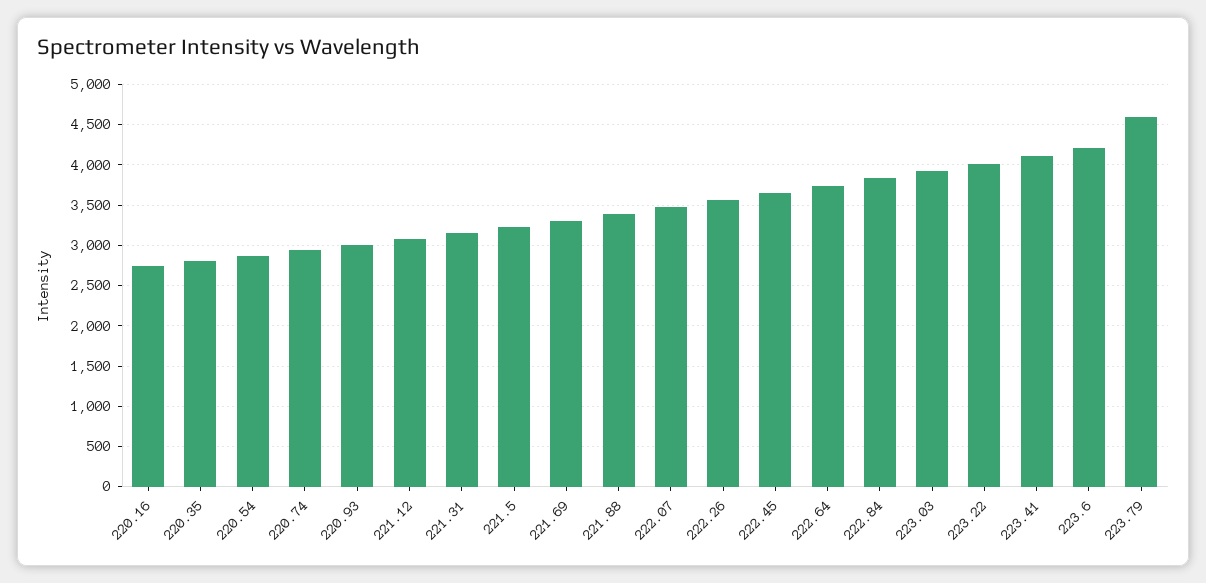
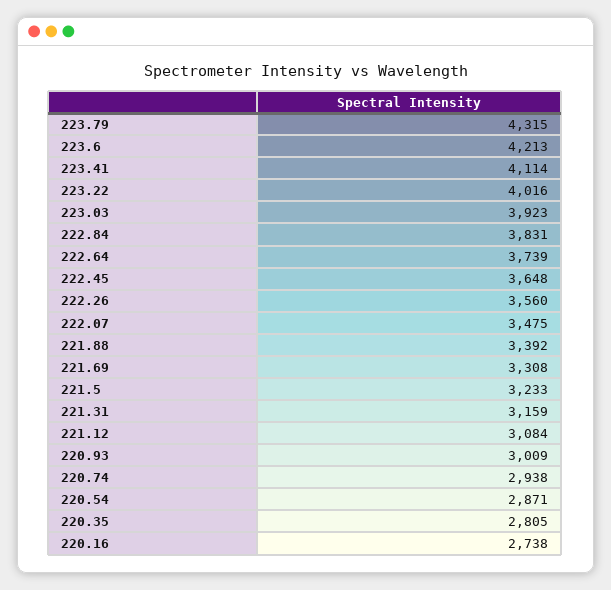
  {
    "220.16": 2738,
    "220.35": 2805,
    "220.54": 2871,
    "220.74": 2938,
    "220.93": 3009,
    "221.12": 3084,
    "221.31": 3159,
    "221.5": 3233,
    "221.69": 3308,
    "221.88": 3392,
    "222.07": 3475,
    "222.26": 3560,
    "222.45": 3648,
    "222.64": 3739,
    "222.84": 3831,
    "223.03": 3923,
    "223.22": 4016,
    "223.41": 4114,
    "223.6": 4213,
-   "223.79": 4600
+   "223.79": 4315
  }

